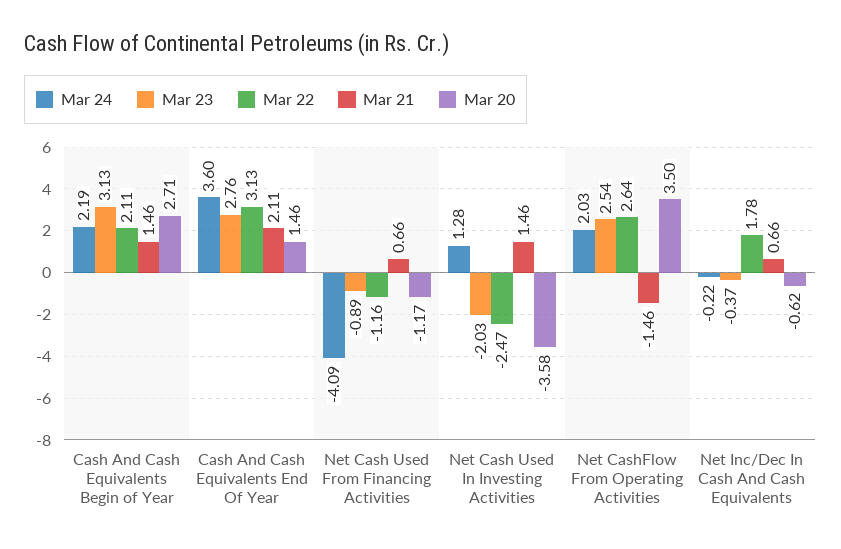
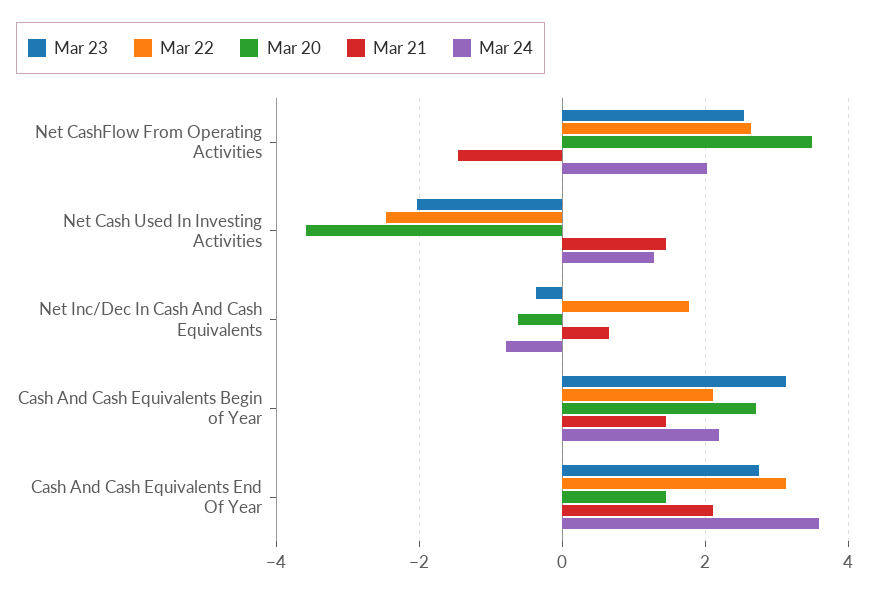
  {
    "Mar 24": {
      "Cash And Cash Equivalents Begin of Year": 2.19,
      "Cash And Cash Equivalents End Of Year": 3.6,
-     "Net Cash Used From Financing Activities": -4.09,
      "Net Cash Used In Investing Activities": 1.28,
      "Net CashFlow From Operating Activities": 2.03,
-     "Net Inc/Dec In Cash And Cash Equivalents": -0.22
+     "Net Inc/Dec In Cash And Cash Equivalents": -0.8
    },
    "Mar 23": {
      "Cash And Cash Equivalents Begin of Year": 3.13,
      "Cash And Cash Equivalents End Of Year": 2.76,
-     "Net Cash Used From Financing Activities": -0.89,
      "Net Cash Used In Investing Activities": -2.03,
      "Net CashFlow From Operating Activities": 2.54,
      "Net Inc/Dec In Cash And Cash Equivalents": -0.37
    },
    "Mar 22": {
      "Cash And Cash Equivalents Begin of Year": 2.11,
      "Cash And Cash Equivalents End Of Year": 3.13,
-     "Net Cash Used From Financing Activities": -1.16,
      "Net Cash Used In Investing Activities": -2.47,
      "Net CashFlow From Operating Activities": 2.64,
      "Net Inc/Dec In Cash And Cash Equivalents": 1.78
    },
    "Mar 21": {
      "Cash And Cash Equivalents Begin of Year": 1.46,
      "Cash And Cash Equivalents End Of Year": 2.11,
-     "Net Cash Used From Financing Activities": 0.66,
      "Net Cash Used In Investing Activities": 1.46,
      "Net CashFlow From Operating Activities": -1.46,
      "Net Inc/Dec In Cash And Cash Equivalents": 0.66
    },
    "Mar 20": {
      "Cash And Cash Equivalents Begin of Year": 2.71,
      "Cash And Cash Equivalents End Of Year": 1.46,
-     "Net Cash Used From Financing Activities": -1.17,
      "Net Cash Used In Investing Activities": -3.58,
      "Net CashFlow From Operating Activities": 3.5,
      "Net Inc/Dec In Cash And Cash Equivalents": -0.62
    }
  }

